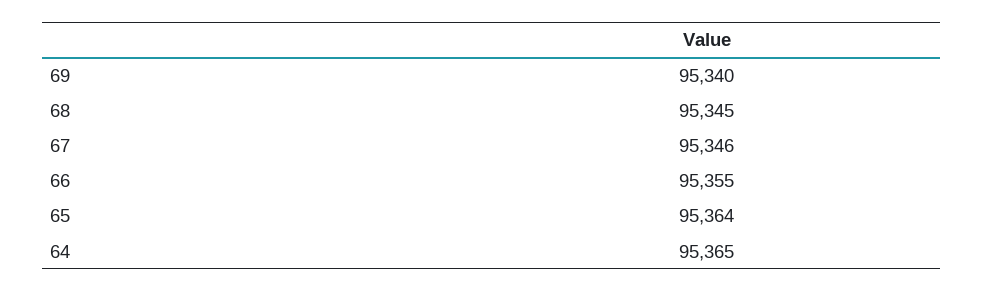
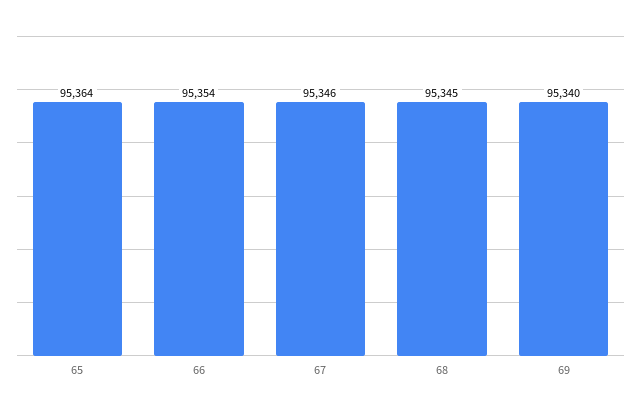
  {
    "69": 95340,
    "68": 95345,
    "67": 95346,
-   "66": 95355,
+   "66": 95354,
-   "65": 95364,
+   "65": 95364
-   "64": 95365
  }

